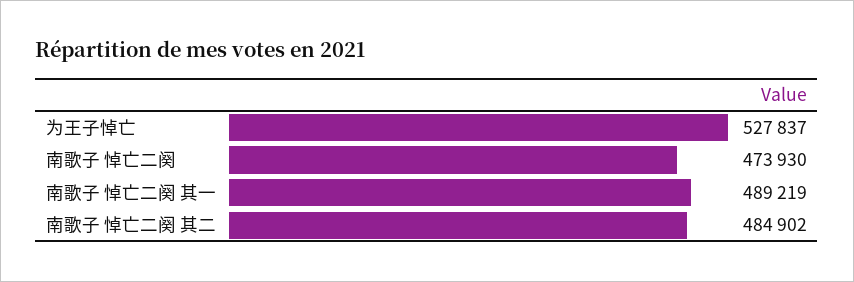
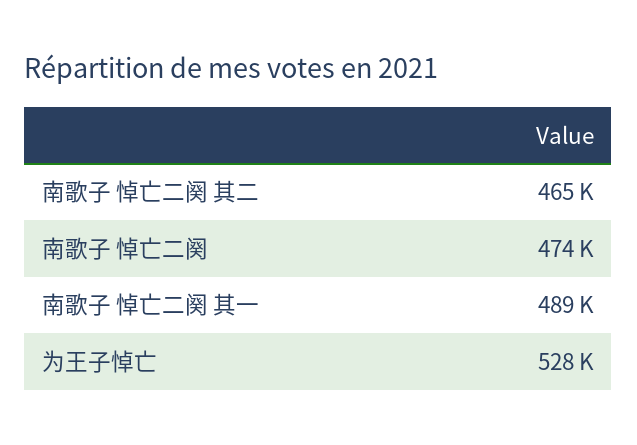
  {
    "为王子悼亡": 527837,
    "南歌子 悼亡二阕": 473930,
    "南歌子 悼亡二阕 其一": 489219,
-   "南歌子 悼亡二阕 其二": 484902
+   "南歌子 悼亡二阕 其二": 465000
  }

